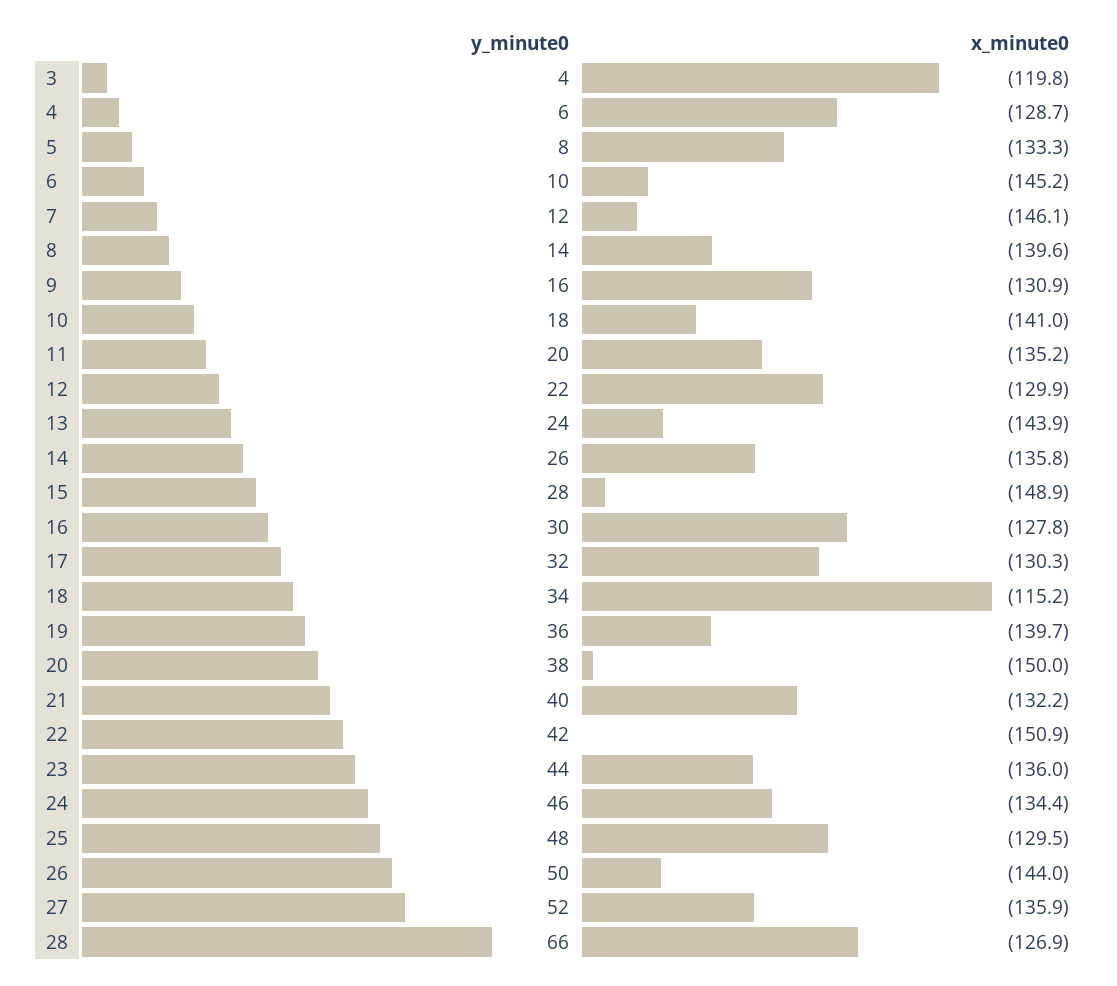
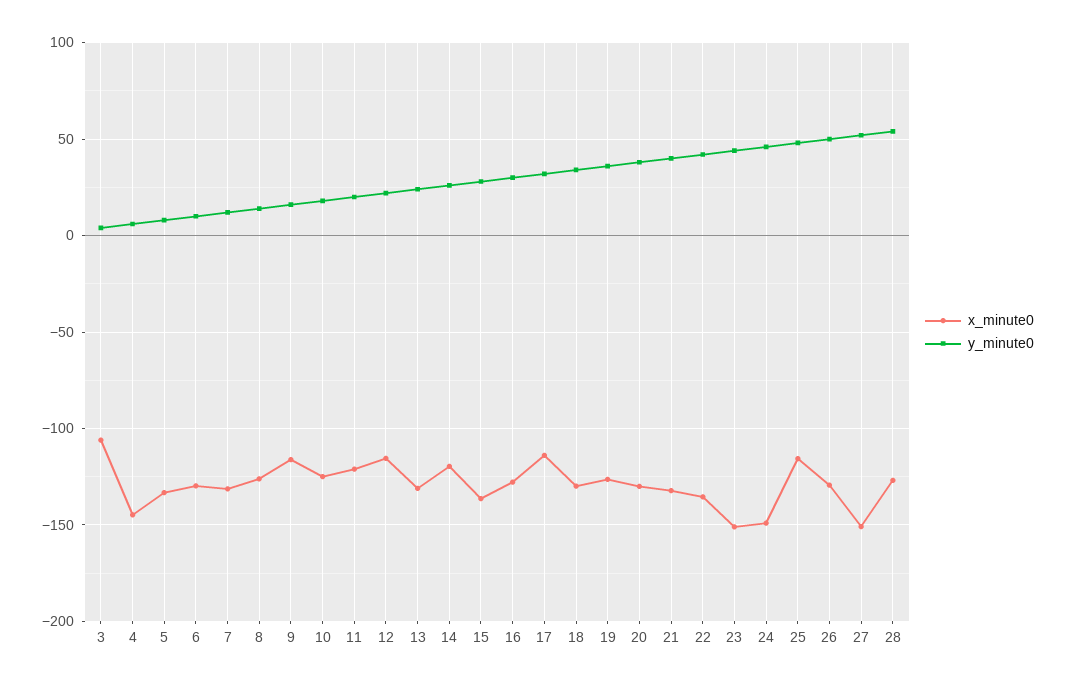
  {
    "y_minute0": {
      "3": 4,
      "4": 6,
      "5": 8,
      "6": 10,
      "7": 12,
      "8": 14,
      "9": 16,
      "10": 18,
      "11": 20,
      "12": 22,
      "13": 24,
      "14": 26,
      "15": 28,
      "16": 30,
      "17": 32,
      "18": 34,
      "19": 36,
      "20": 38,
      "21": 40,
      "22": 42,
      "23": 44,
      "24": 46,
      "25": 48,
      "26": 50,
      "27": 52,
-     "28": 66
+     "28": 55
    },
    "x_minute0": {
-     "3": -119.8,
+     "3": -105,
-     "4": -128.7,
+     "4": -145,
      "5": -133.3,
-     "6": -145.2,
+     "6": -130,
-     "7": -146.1,
+     "7": -130,
-     "8": -139.6,
+     "8": -125,
-     "9": -130.9,
+     "9": -115,
-     "10": -141,
+     "10": -125,
-     "11": -135.2,
+     "11": -120,
-     "12": -129.9,
+     "12": -115,
-     "13": -143.9,
+     "13": -130,
-     "14": -135.8,
+     "14": -120,
-     "15": -148.9,
+     "15": -135,
      "16": -127.8,
-     "17": -130.3,
+     "17": -115,
-     "18": -115.2,
+     "18": -130,
-     "19": -139.7,
+     "19": -125,
-     "20": -150,
+     "20": -130,
      "21": -132.2,
-     "22": -150.9,
+     "22": -135,
-     "23": -136,
+     "23": -150,
-     "24": -134.4,
+     "24": -150,
-     "25": -129.5,
+     "25": -115,
-     "26": -144,
+     "26": -130,
-     "27": -135.9,
+     "27": -150,
      "28": -126.9
    }
  }

